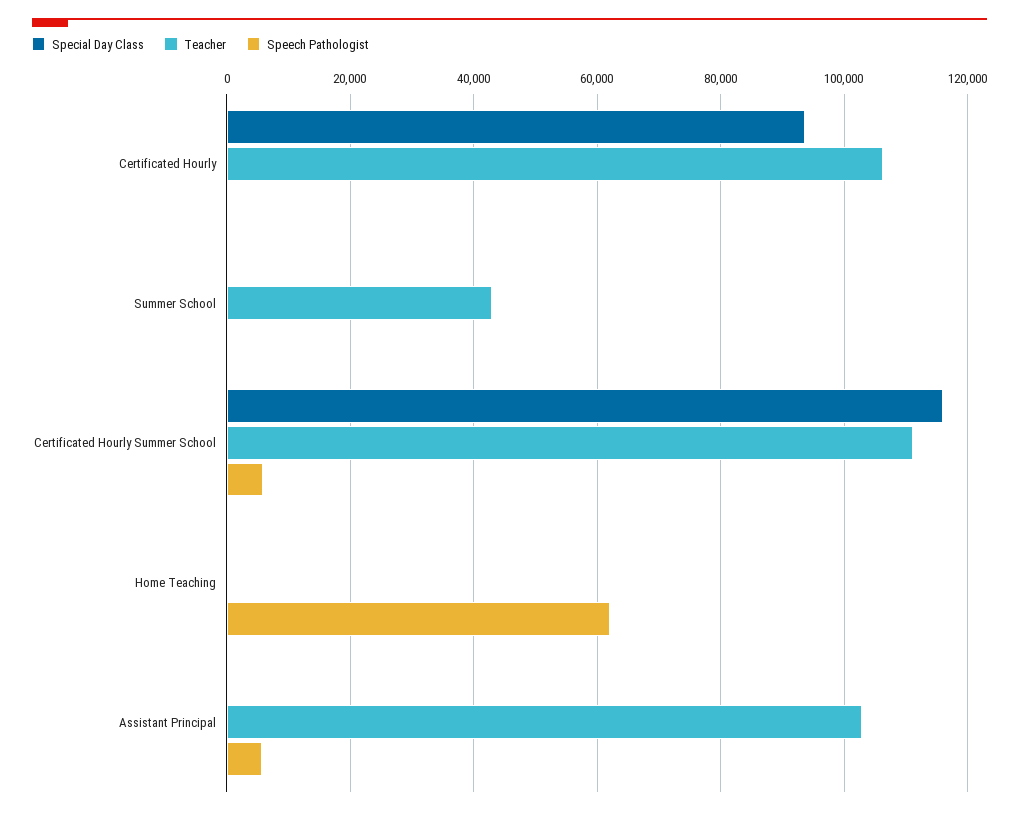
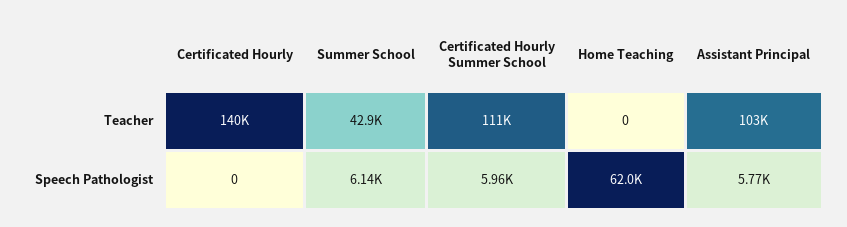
  {
-   "Special Day Class": {
-     "Certificated Hourly": 94000,
-     "Summer School": 0,
-     "Certificated Hourly Summer School": 116000,
-     "Home Teaching": 0,
-     "Assistant Principal": 0
-   },
    "Teacher": {
-     "Certificated Hourly": 106000,
+     "Certificated Hourly": 140000,
      "Summer School": 42900,
      "Certificated Hourly Summer School": 111000,
      "Home Teaching": 0,
      "Assistant Principal": 103000
    },
    "Speech Pathologist": {
      "Certificated Hourly": 0,
-     "Summer School": 0,
+     "Summer School": 6140,
      "Certificated Hourly Summer School": 5960,
      "Home Teaching": 62000,
      "Assistant Principal": 5770
    }
  }

